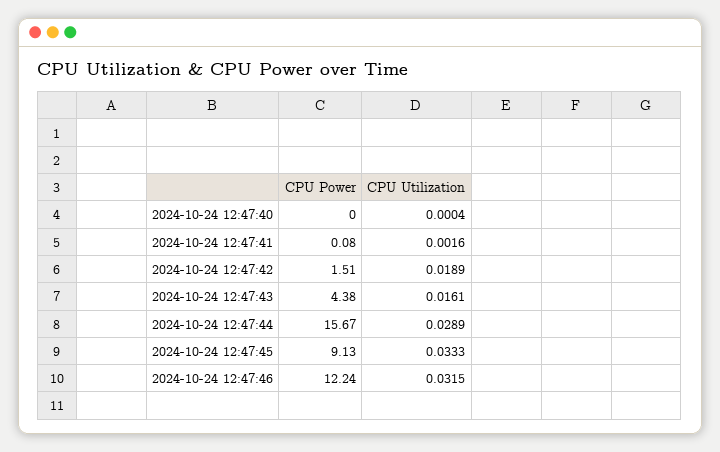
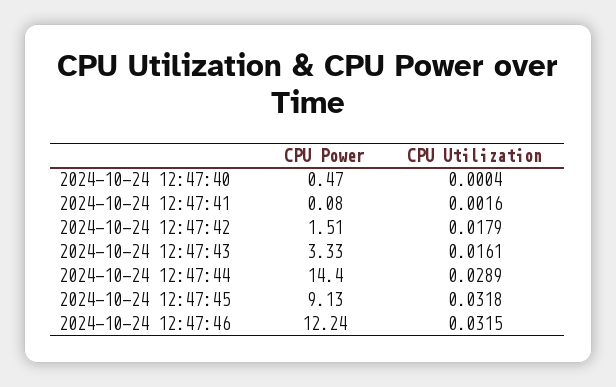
  {
    "CPU Power": {
-     "2024-10-24 12:47:40": 0,
+     "2024-10-24 12:47:40": 0.47,
      "2024-10-24 12:47:41": 0.08,
      "2024-10-24 12:47:42": 1.51,
-     "2024-10-24 12:47:43": 4.38,
+     "2024-10-24 12:47:43": 3.33,
-     "2024-10-24 12:47:44": 15.67,
+     "2024-10-24 12:47:44": 14.4,
      "2024-10-24 12:47:45": 9.13,
      "2024-10-24 12:47:46": 12.24
    },
    "CPU Utilization": {
      "2024-10-24 12:47:40": 0.0004,
      "2024-10-24 12:47:41": 0.0016,
-     "2024-10-24 12:47:42": 0.0189,
+     "2024-10-24 12:47:42": 0.0179,
      "2024-10-24 12:47:43": 0.0161,
      "2024-10-24 12:47:44": 0.0289,
-     "2024-10-24 12:47:45": 0.0333,
+     "2024-10-24 12:47:45": 0.0318,
      "2024-10-24 12:47:46": 0.0315
    }
  }

